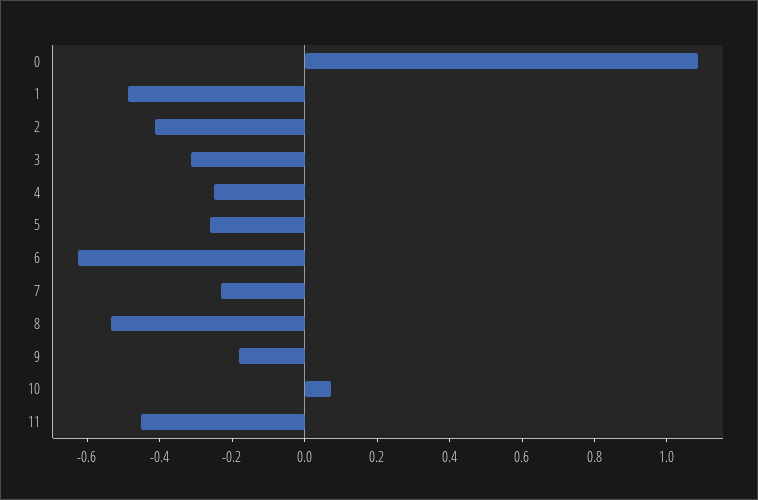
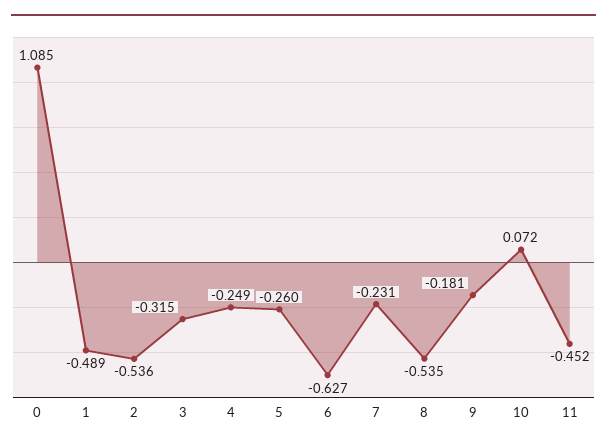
  {
    "0": 1.085,
    "1": -0.489,
-   "2": -0.4,
+   "2": -0.536,
    "3": -0.315,
    "4": -0.249,
    "5": -0.26,
    "6": -0.627,
    "7": -0.231,
    "8": -0.535,
    "9": -0.181,
    "10": 0.072,
    "11": -0.452
  }

